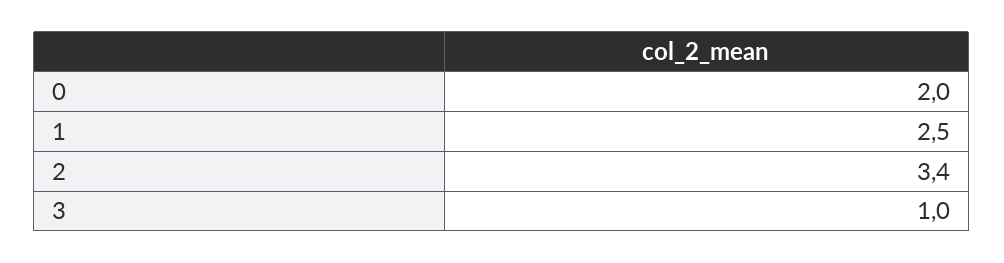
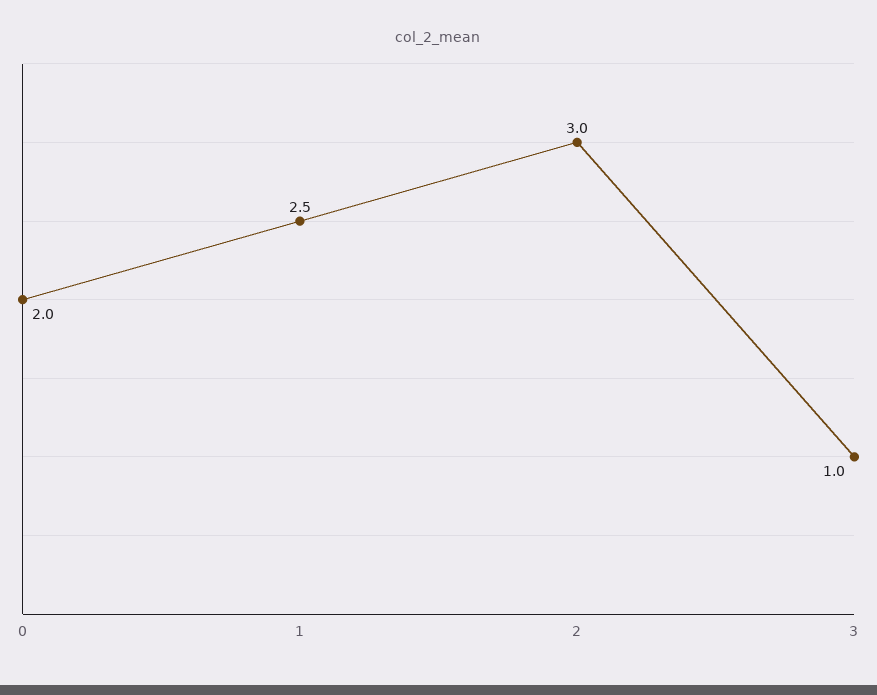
  {
    "0": 2,
    "1": 2.5,
-   "2": 3.4,
+   "2": 3,
    "3": 1
  }

